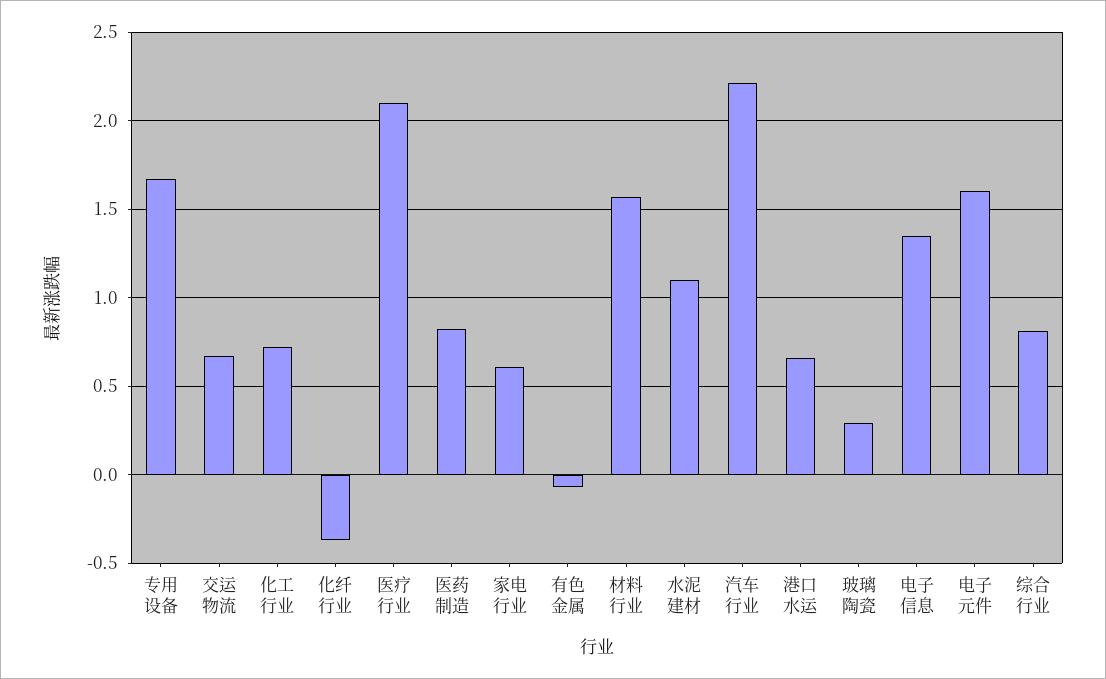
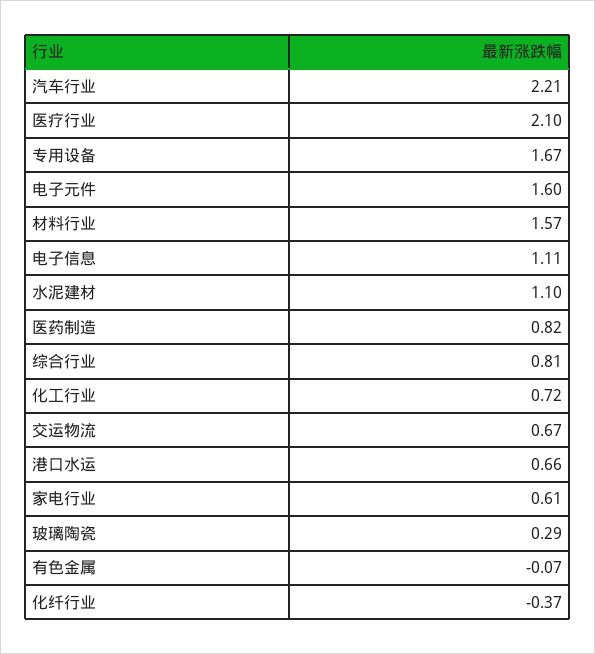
  {
    "专用设备": 1.67,
    "交运物流": 0.67,
    "化工行业": 0.72,
    "化纤行业": -0.37,
    "医疗行业": 2.1,
    "医药制造": 0.82,
    "家电行业": 0.61,
    "有色金属": -0.07,
    "材料行业": 1.57,
    "水泥建材": 1.1,
    "汽车行业": 2.21,
    "港口水运": 0.66,
    "玻璃陶瓷": 0.29,
-   "电子信息": 1.35,
+   "电子信息": 1.11,
    "电子元件": 1.6,
    "综合行业": 0.81
  }

